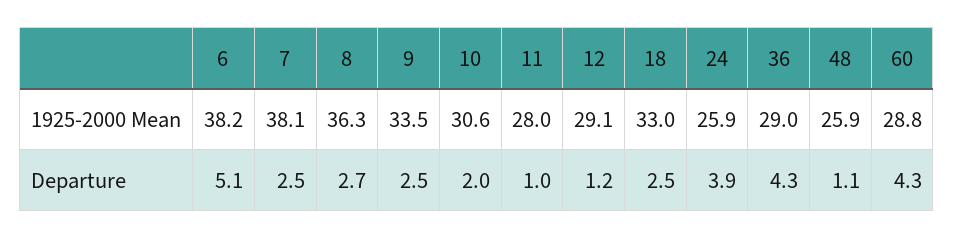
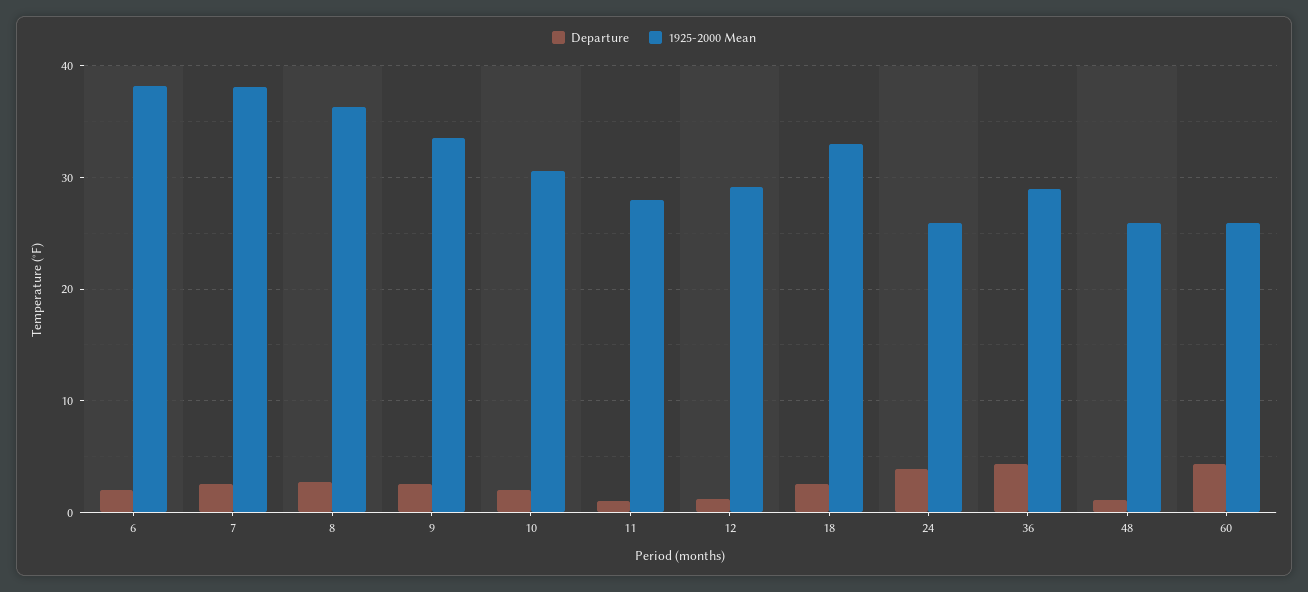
  {
    "1925-2000 Mean": {
      "6": 38.2,
      "7": 38.1,
      "8": 36.3,
      "9": 33.5,
      "10": 30.6,
      "11": 28,
      "12": 29.1,
      "18": 33,
      "24": 25.9,
      "36": 29,
      "48": 25.9,
-     "60": 28.8
+     "60": 26
    },
    "Departure": {
-     "6": 5.1,
+     "6": 2,
      "7": 2.5,
      "8": 2.7,
      "9": 2.5,
      "10": 2,
      "11": 1,
      "12": 1.2,
      "18": 2.5,
      "24": 3.9,
      "36": 4.3,
      "48": 1.1,
      "60": 4.3
    }
  }

